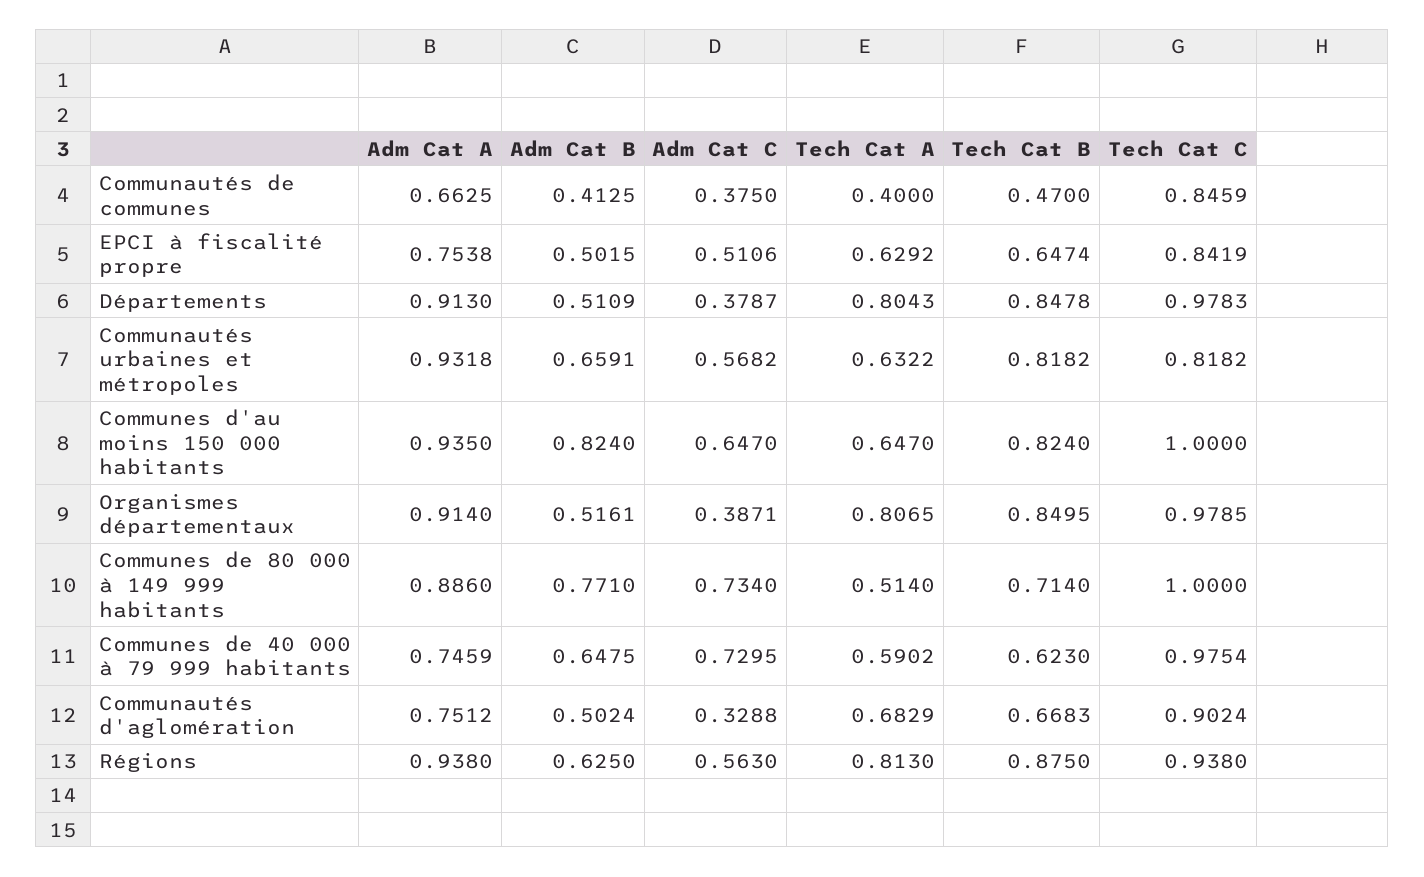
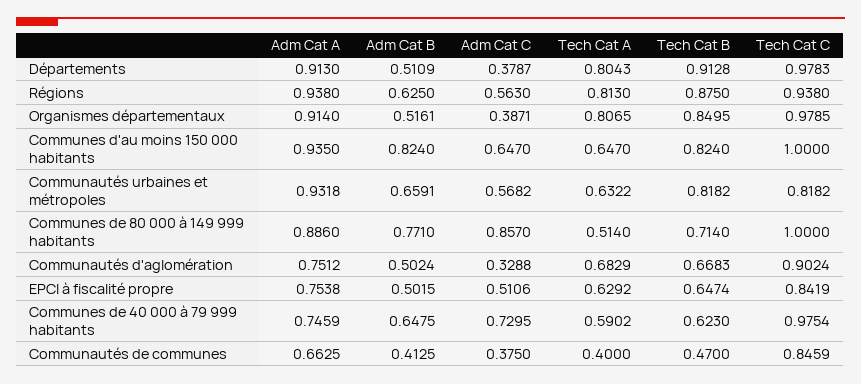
  {
    "Adm Cat A": {
      "Communautés de communes": 0.6625,
      "EPCI à fiscalité propre": 0.7538,
      "Départements": 0.913,
      "Communautés urbaines et métropoles": 0.9318,
      "Communes d'au moins 150 000 habitants": 0.935,
      "Organismes départementaux": 0.914,
      "Communes de 80 000 à 149 999 habitants": 0.886,
      "Communes de 40 000 à 79 999 habitants": 0.7459,
      "Communautés d'aglomération": 0.7512,
      "Régions": 0.938
    },
    "Adm Cat B": {
      "Communautés de communes": 0.4125,
      "EPCI à fiscalité propre": 0.5015,
      "Départements": 0.5109,
      "Communautés urbaines et métropoles": 0.6591,
      "Communes d'au moins 150 000 habitants": 0.824,
      "Organismes départementaux": 0.5161,
      "Communes de 80 000 à 149 999 habitants": 0.771,
      "Communes de 40 000 à 79 999 habitants": 0.6475,
      "Communautés d'aglomération": 0.5024,
      "Régions": 0.625
    },
    "Adm Cat C": {
      "Communautés de communes": 0.375,
      "EPCI à fiscalité propre": 0.5106,
      "Départements": 0.3787,
      "Communautés urbaines et métropoles": 0.5682,
      "Communes d'au moins 150 000 habitants": 0.647,
      "Organismes départementaux": 0.3871,
-     "Communes de 80 000 à 149 999 habitants": 0.734,
+     "Communes de 80 000 à 149 999 habitants": 0.857,
      "Communes de 40 000 à 79 999 habitants": 0.7295,
      "Communautés d'aglomération": 0.3288,
      "Régions": 0.563
    },
    "Tech Cat A": {
      "Communautés de communes": 0.4,
      "EPCI à fiscalité propre": 0.6292,
      "Départements": 0.8043,
      "Communautés urbaines et métropoles": 0.6322,
      "Communes d'au moins 150 000 habitants": 0.647,
      "Organismes départementaux": 0.8065,
      "Communes de 80 000 à 149 999 habitants": 0.514,
      "Communes de 40 000 à 79 999 habitants": 0.5902,
      "Communautés d'aglomération": 0.6829,
      "Régions": 0.813
    },
    "Tech Cat B": {
      "Communautés de communes": 0.47,
      "EPCI à fiscalité propre": 0.6474,
-     "Départements": 0.8478,
+     "Départements": 0.9128,
      "Communautés urbaines et métropoles": 0.8182,
      "Communes d'au moins 150 000 habitants": 0.824,
      "Organismes départementaux": 0.8495,
      "Communes de 80 000 à 149 999 habitants": 0.714,
      "Communes de 40 000 à 79 999 habitants": 0.623,
      "Communautés d'aglomération": 0.6683,
      "Régions": 0.875
    },
    "Tech Cat C": {
      "Communautés de communes": 0.8459,
      "EPCI à fiscalité propre": 0.8419,
      "Départements": 0.9783,
      "Communautés urbaines et métropoles": 0.8182,
      "Communes d'au moins 150 000 habitants": 1,
      "Organismes départementaux": 0.9785,
      "Communes de 80 000 à 149 999 habitants": 1,
      "Communes de 40 000 à 79 999 habitants": 0.9754,
      "Communautés d'aglomération": 0.9024,
      "Régions": 0.938
    }
  }

